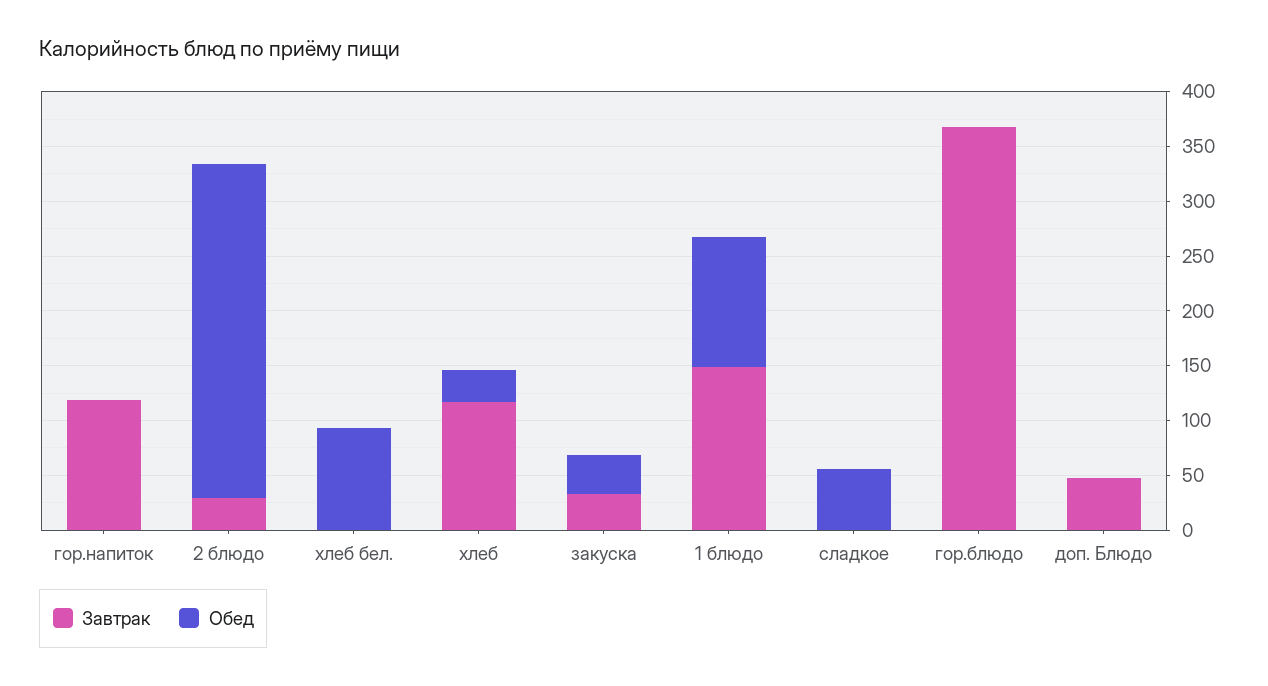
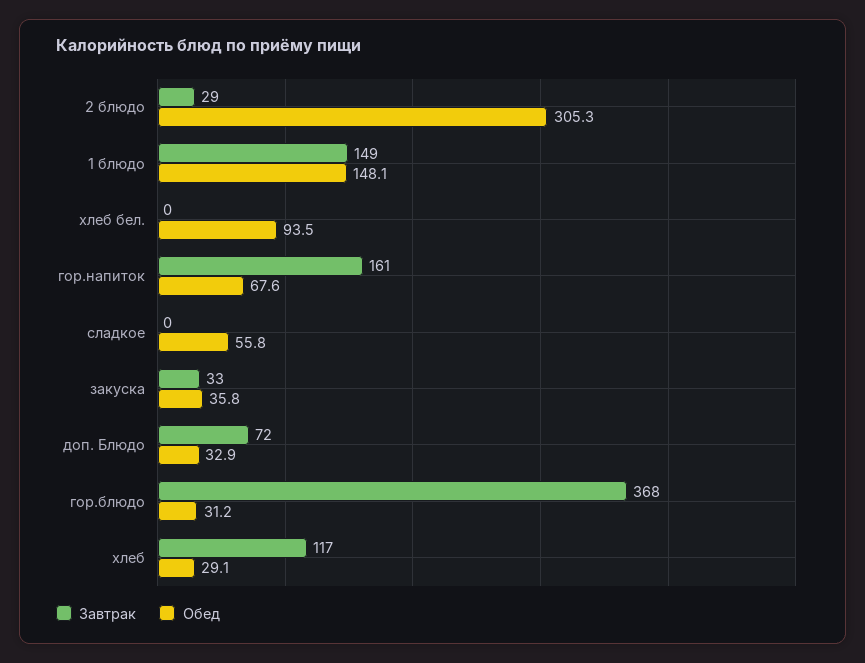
  {
    "Завтрак": {
-     "гор.напиток": 120,
+     "гор.напиток": 161,
      "2 блюдо": 29,
      "хлеб бел.": 0,
      "хлеб": 117,
      "закуска": 33,
      "1 блюдо": 149,
      "сладкое": 0,
      "гор.блюдо": 368,
-     "доп. Блюдо": 50
+     "доп. Блюдо": 72
    },
    "Обед": {
-     "гор.напиток": 0,
+     "гор.напиток": 67.6,
      "2 блюдо": 305.3,
      "хлеб бел.": 93.5,
      "хлеб": 29.1,
      "закуска": 35.8,
-     "1 блюдо": 120,
+     "1 блюдо": 148.1,
      "сладкое": 55.8,
-     "гор.блюдо": 0,
+     "гор.блюдо": 31.2,
-     "доп. Блюдо": 0
+     "доп. Блюдо": 32.9
    }
  }

